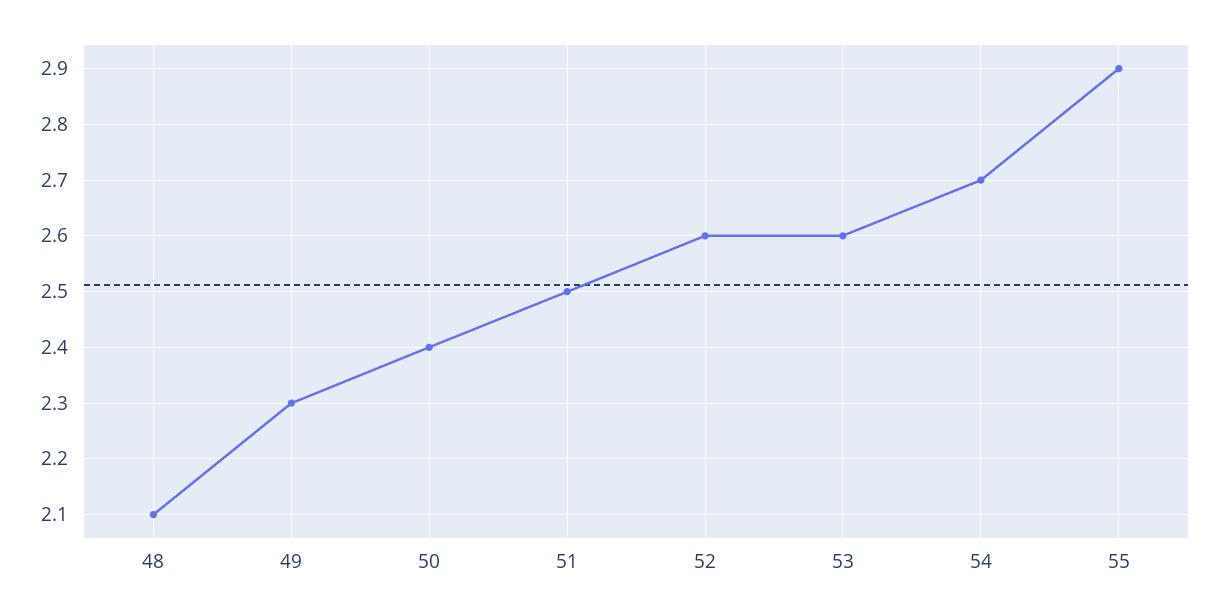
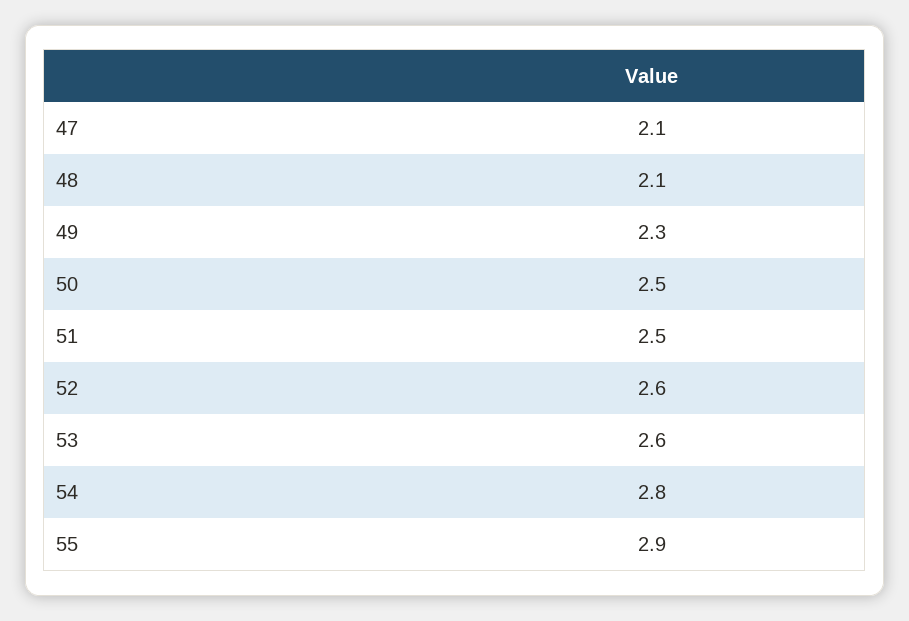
  {
    "48": 2.1,
    "49": 2.3,
-   "50": 2.4,
+   "50": 2.5,
    "51": 2.5,
    "52": 2.6,
    "53": 2.6,
-   "54": 2.7,
+   "54": 2.8,
-   "55": 2.9
+   "55": 2.9,
+   "47": 2.1
  }

